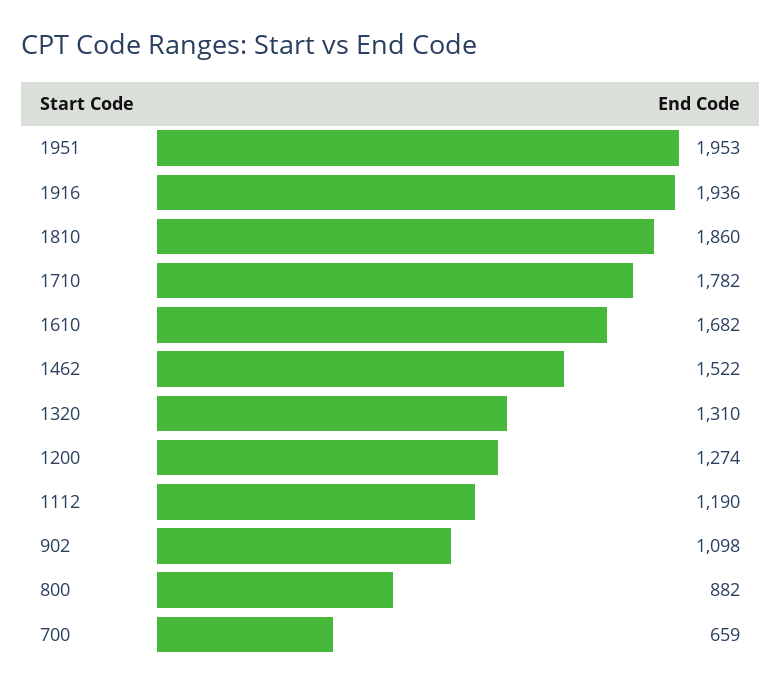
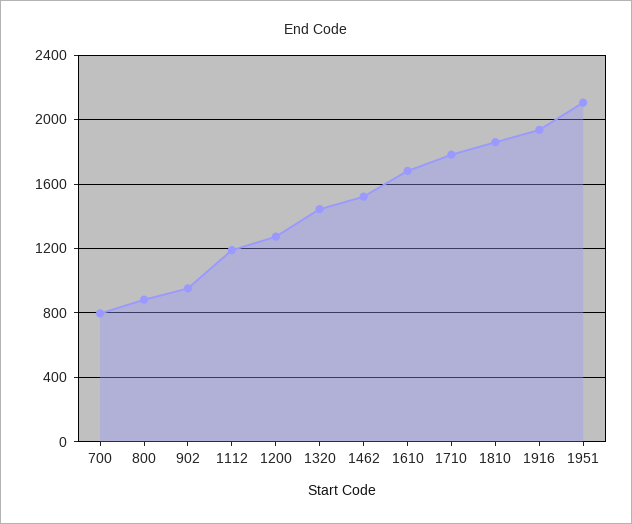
  {
-   "1951": 1953,
+   "1951": 2100,
    "1916": 1936,
    "1810": 1860,
    "1710": 1782,
    "1610": 1682,
    "1462": 1522,
-   "1320": 1310,
+   "1320": 1450,
    "1200": 1274,
    "1112": 1190,
-   "902": 1098,
+   "902": 950,
    "800": 882,
-   "700": 659
+   "700": 800
  }

